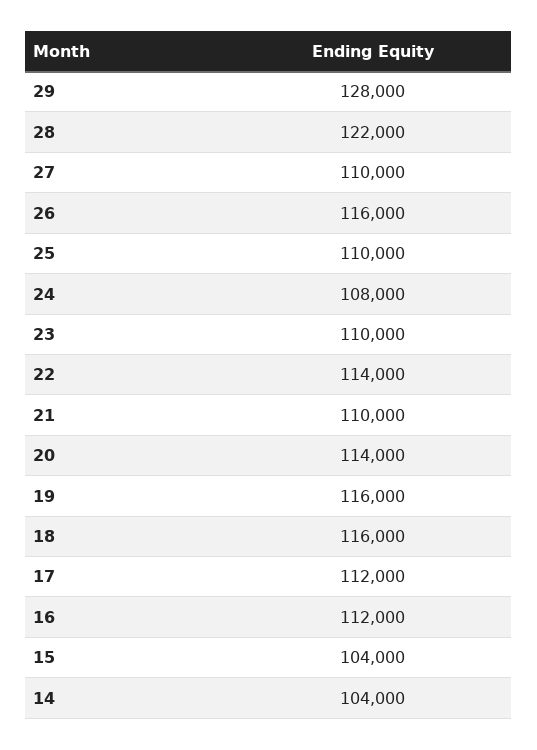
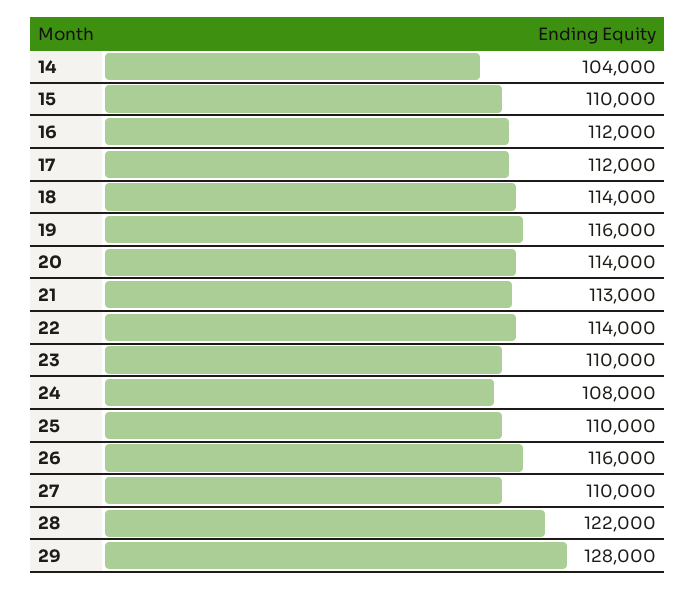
  {
    "29": 128000,
    "28": 122000,
    "27": 110000,
    "26": 116000,
    "25": 110000,
    "24": 108000,
    "23": 110000,
    "22": 114000,
-   "21": 110000,
+   "21": 113000,
    "20": 114000,
    "19": 116000,
-   "18": 116000,
+   "18": 114000,
    "17": 112000,
    "16": 112000,
-   "15": 104000,
+   "15": 110000,
    "14": 104000
  }

